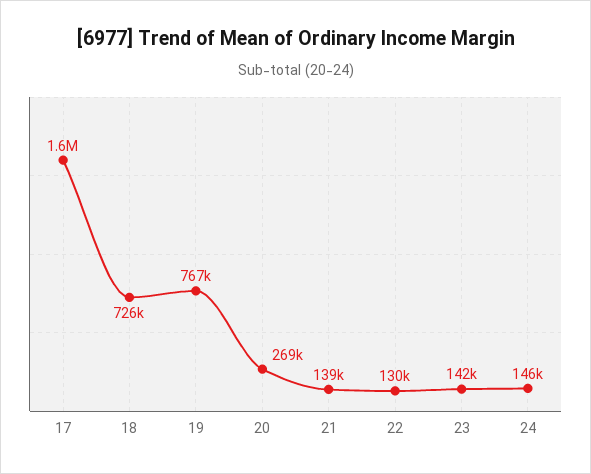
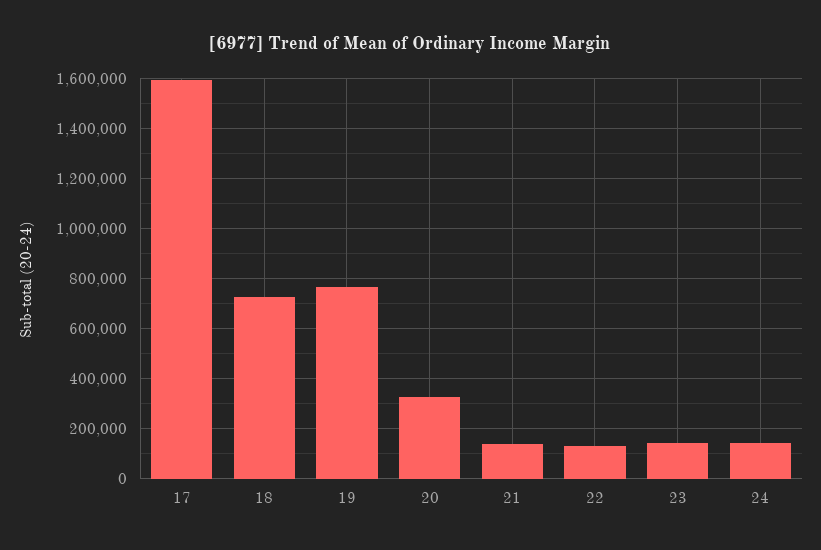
  {
    "17": 1600000,
    "18": 726000,
    "19": 767000,
-   "20": 269000,
+   "20": 325000,
    "21": 139000,
    "22": 130000,
    "23": 142000,
    "24": 146000
  }

